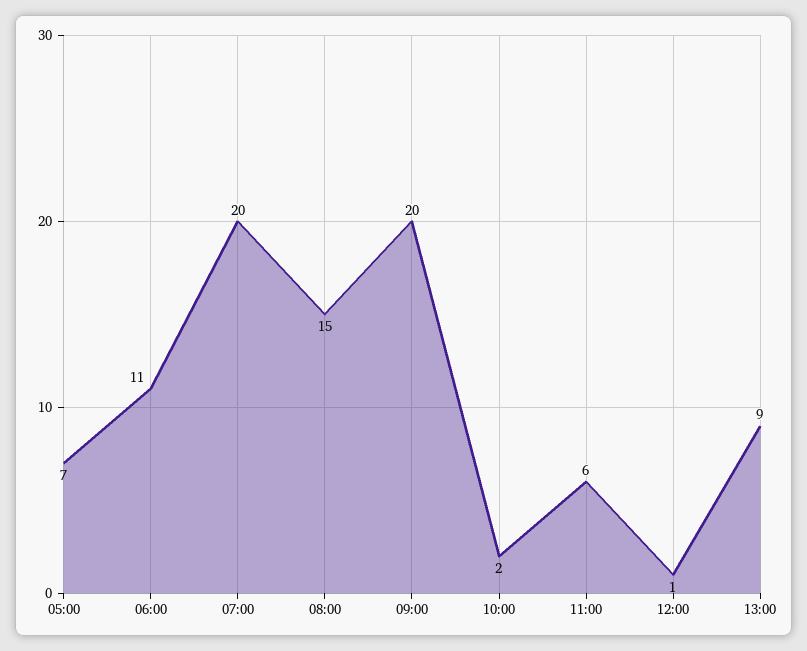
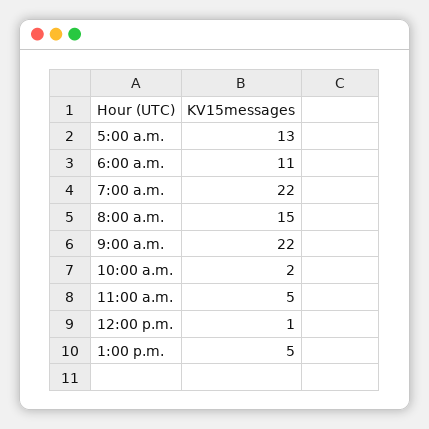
  {
-   "05:00": 7,
+   "05:00": 13,
    "06:00": 11,
-   "07:00": 20,
+   "07:00": 22,
    "08:00": 15,
-   "09:00": 20,
+   "09:00": 22,
    "10:00": 2,
-   "11:00": 6,
+   "11:00": 5,
    "12:00": 1,
-   "13:00": 9
+   "13:00": 5
  }

